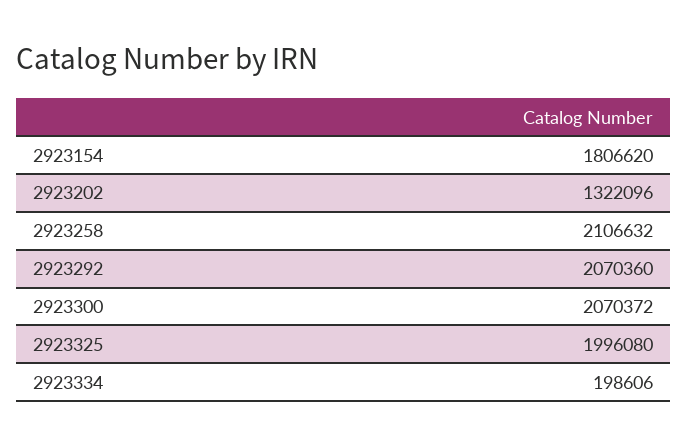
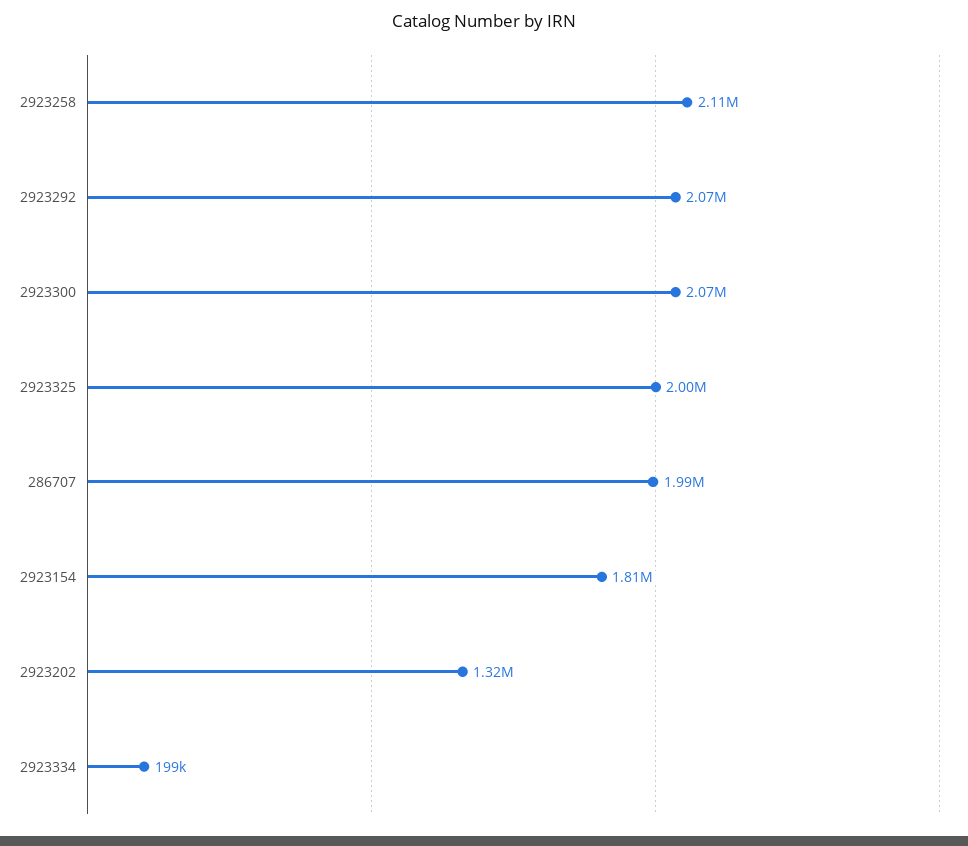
  {
    "2923154": 1806620,
    "2923202": 1322096,
    "2923258": 2106632,
    "2923292": 2070360,
    "2923300": 2070372,
    "2923325": 1996080,
-   "2923334": 198606
+   "2923334": 198606,
+   "286707": 1990000
  }

